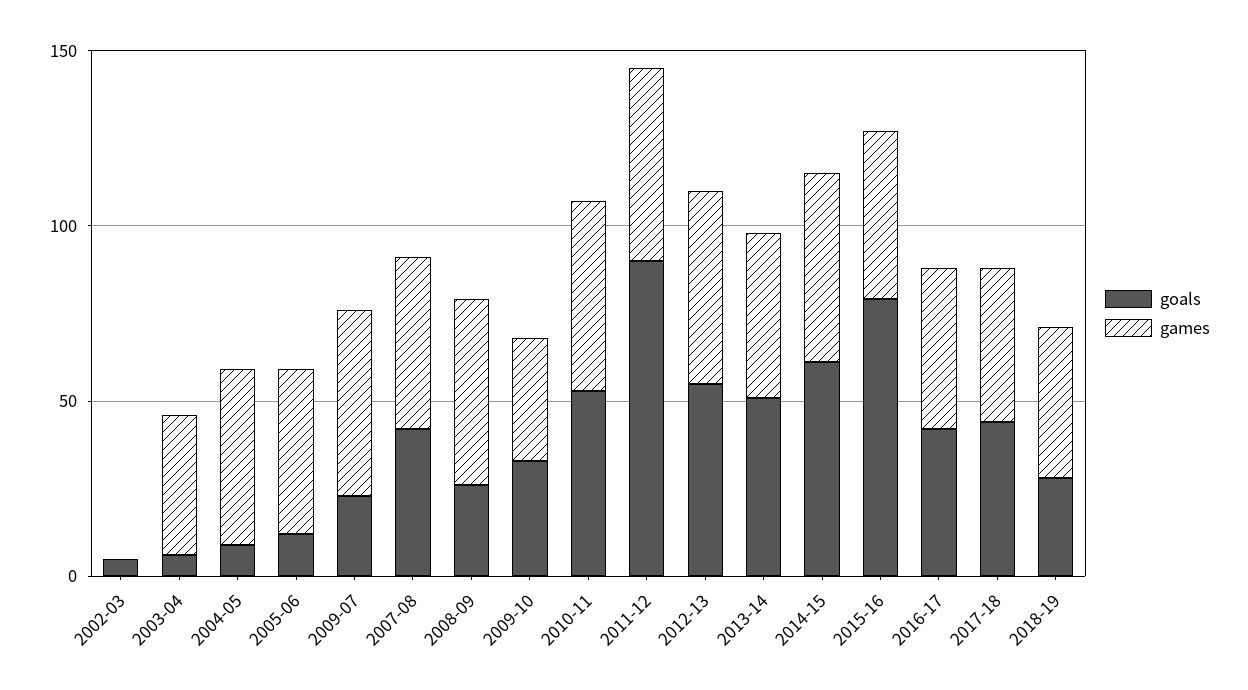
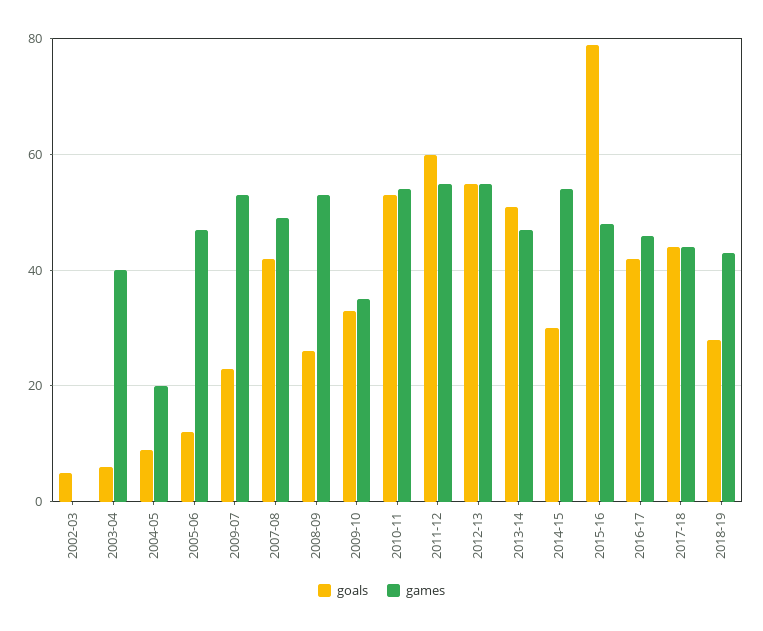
  {
    "goals": {
      "2002-03": 5,
      "2003-04": 5,
      "2004-05": 10,
      "2005-06": 10,
      "2009-07": 25,
      "2007-08": 40,
      "2008-09": 25,
      "2009-10": 35,
      "2010-11": 55,
-     "2011-12": 90,
+     "2011-12": 60,
      "2012-13": 55,
      "2013-14": 50,
-     "2014-15": 60,
+     "2014-15": 30,
      "2015-16": 80,
      "2016-17": 40,
      "2017-18": 45,
      "2018-19": 30
    },
    "games": {
      "2002-03": 0,
      "2003-04": 40,
-     "2004-05": 50,
+     "2004-05": 20,
      "2005-06": 45,
      "2009-07": 55,
      "2007-08": 50,
      "2008-09": 55,
      "2009-10": 35,
      "2010-11": 55,
      "2011-12": 55,
      "2012-13": 55,
      "2013-14": 45,
      "2014-15": 55,
      "2015-16": 50,
      "2016-17": 45,
      "2017-18": 45,
      "2018-19": 45
    }
  }

